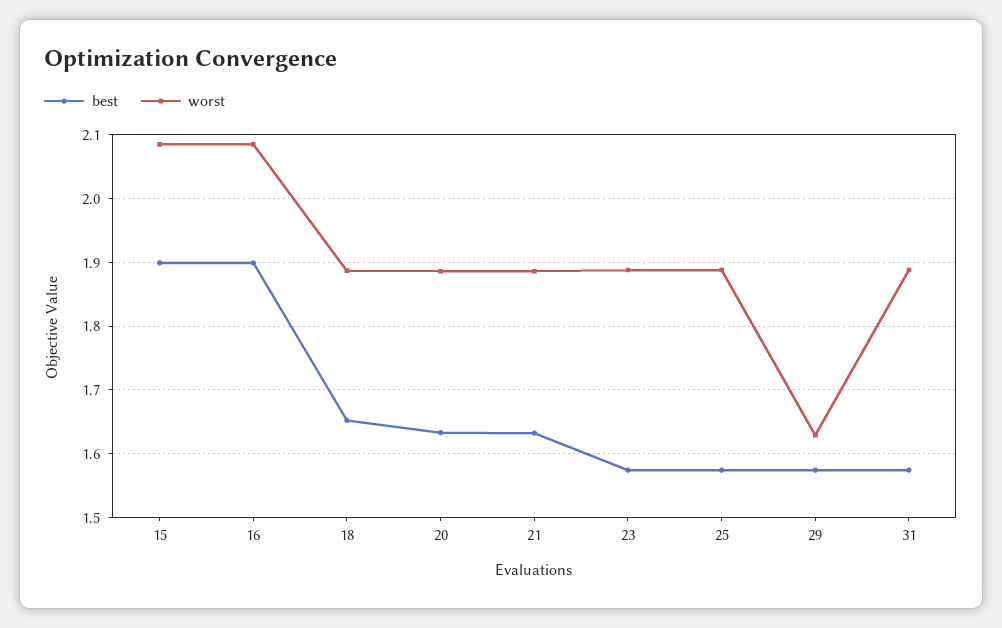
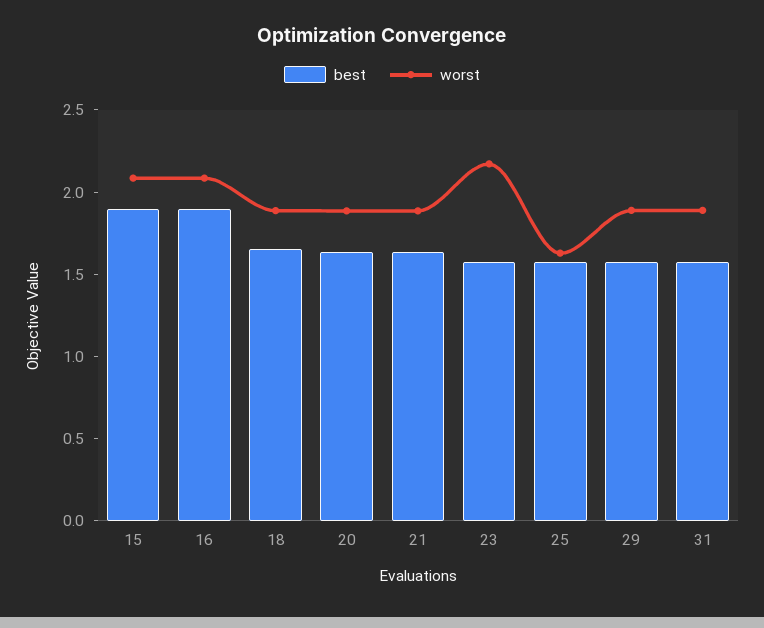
  {
    "best": {
      "15": 1.9,
      "16": 1.9,
      "18": 1.65,
      "20": 1.63,
      "21": 1.63,
      "23": 1.57,
      "25": 1.57,
      "29": 1.57,
      "31": 1.57
    },
    "worst": {
      "15": 2.09,
      "16": 2.09,
      "18": 1.89,
      "20": 1.89,
      "21": 1.89,
-     "23": 1.89,
+     "23": 2.2,
-     "25": 1.89,
+     "25": 1.6,
-     "29": 1.63,
+     "29": 1.9,
      "31": 1.89
    }
  }

